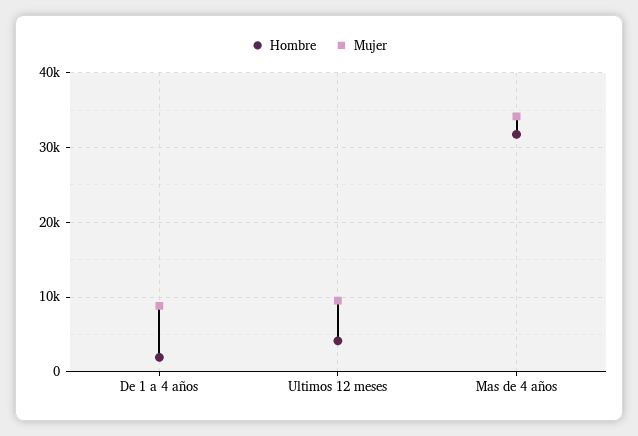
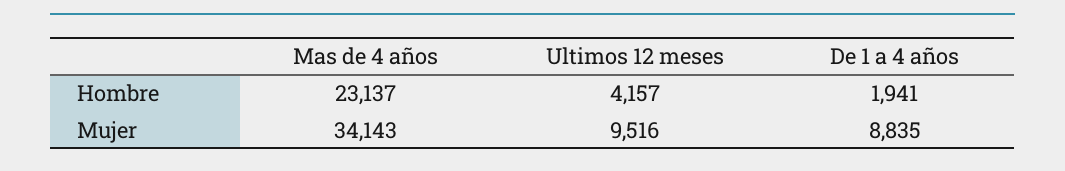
  {
    "Hombre": {
      "De 1 a 4 años": 1941,
      "Ultimos 12 meses": 4157,
-     "Mas de 4 años": 32000
+     "Mas de 4 años": 23137
    },
    "Mujer": {
      "De 1 a 4 años": 8835,
      "Ultimos 12 meses": 9516,
      "Mas de 4 años": 34143
    }
  }

